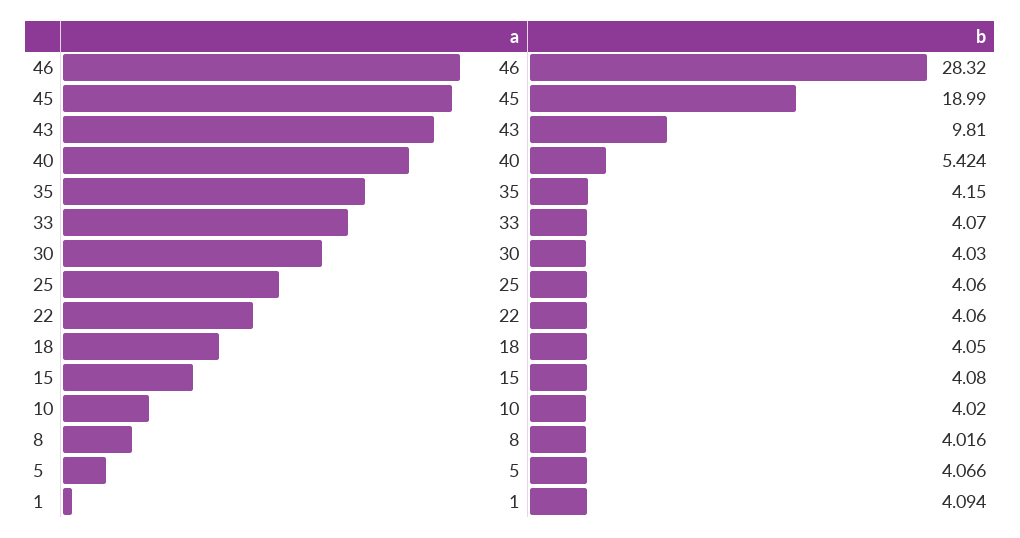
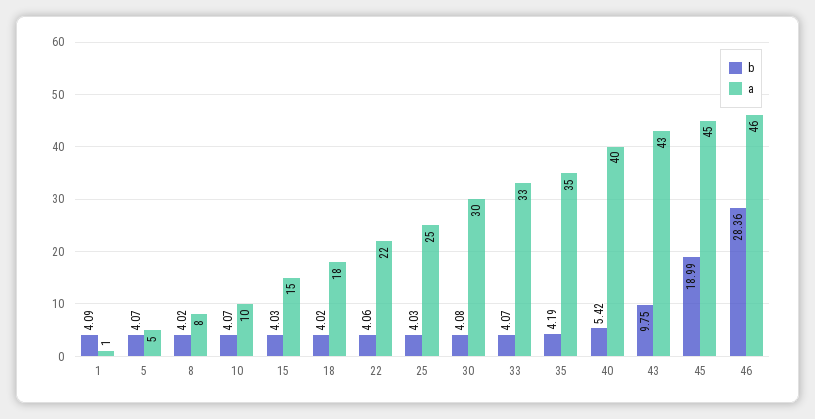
  {
    "a": {
      "46": 46,
      "45": 45,
      "43": 43,
      "40": 40,
      "35": 35,
      "33": 33,
      "30": 30,
      "25": 25,
      "22": 22,
      "18": 18,
      "15": 15,
      "10": 10,
      "8": 8,
      "5": 5,
      "1": 1
    },
    "b": {
-     "46": 28.32,
+     "46": 28.36,
      "45": 18.99,
-     "43": 9.81,
+     "43": 9.75,
      "40": 5.424,
-     "35": 4.15,
+     "35": 4.19,
      "33": 4.07,
-     "30": 4.03,
+     "30": 4.08,
-     "25": 4.06,
+     "25": 4.03,
      "22": 4.06,
-     "18": 4.05,
+     "18": 4.02,
-     "15": 4.08,
+     "15": 4.03,
-     "10": 4.02,
+     "10": 4.07,
      "8": 4.016,
      "5": 4.066,
      "1": 4.094
    }
  }

